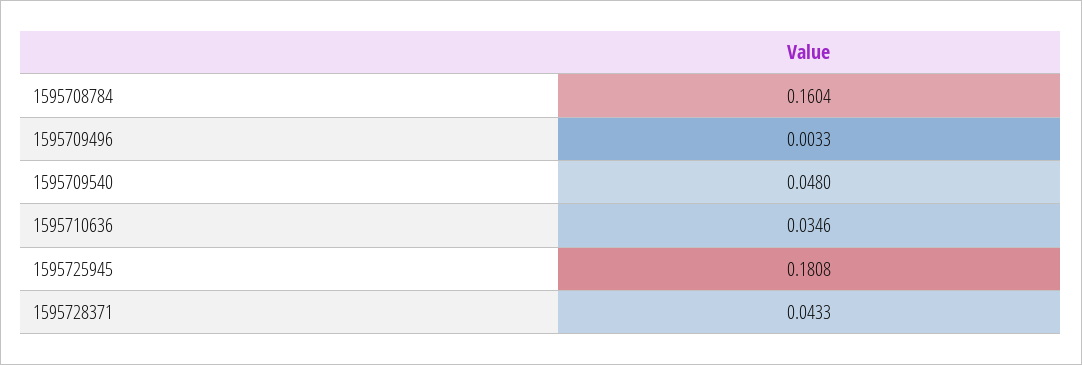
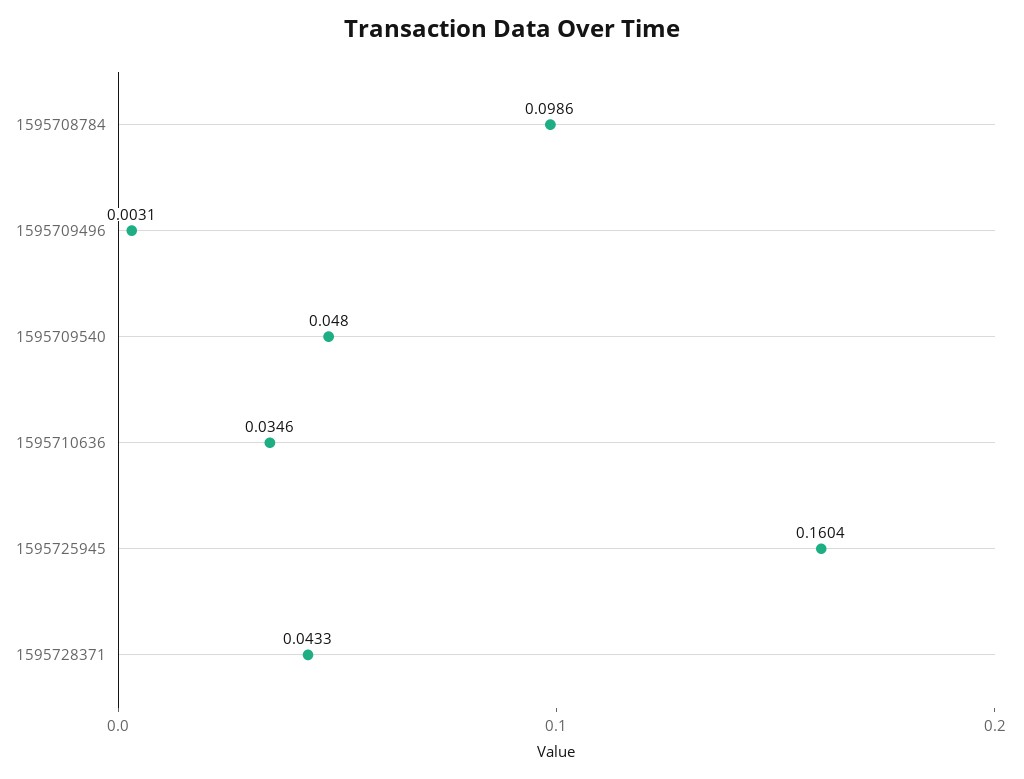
  {
-   "1595708784": 0.1604,
+   "1595708784": 0.0986,
-   "1595709496": 0.0033,
+   "1595709496": 0.0031,
    "1595709540": 0.048,
    "1595710636": 0.0346,
-   "1595725945": 0.1808,
+   "1595725945": 0.1604,
    "1595728371": 0.0433
  }

